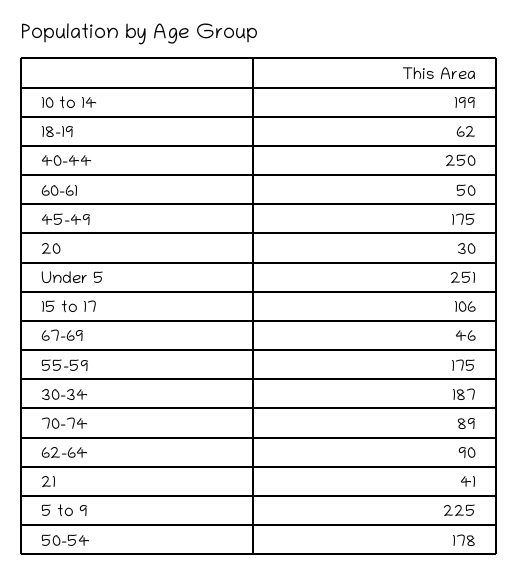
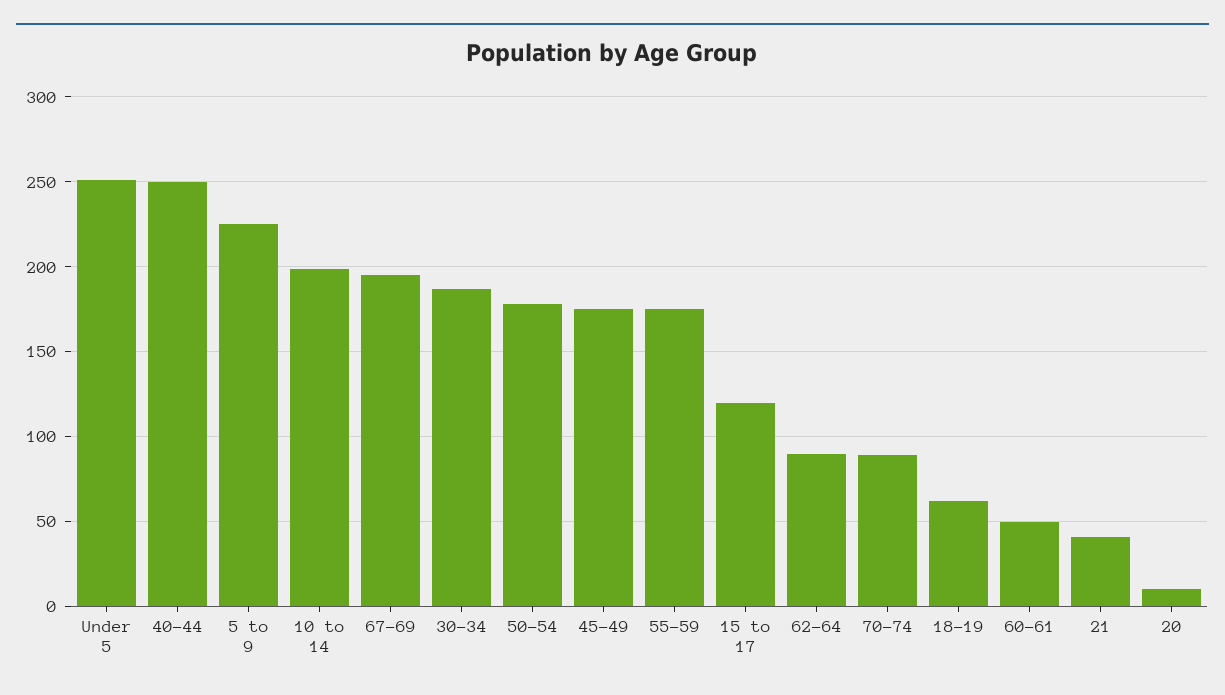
  {
    "10 to 14": 199,
    "18-19": 62,
    "40-44": 250,
    "60-61": 50,
    "45-49": 175,
-   "20": 30,
+   "20": 10,
    "Under 5": 251,
-   "15 to 17": 106,
+   "15 to 17": 120,
-   "67-69": 46,
+   "67-69": 195,
    "55-59": 175,
    "30-34": 187,
    "70-74": 89,
    "62-64": 90,
    "21": 41,
    "5 to 9": 225,
    "50-54": 178
  }

